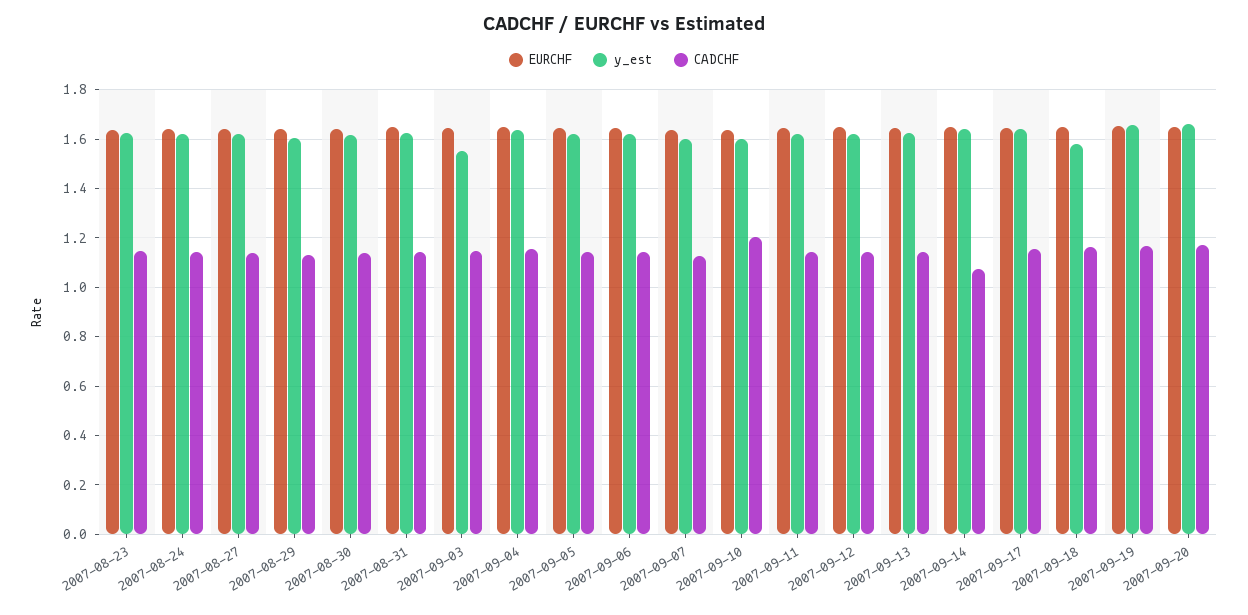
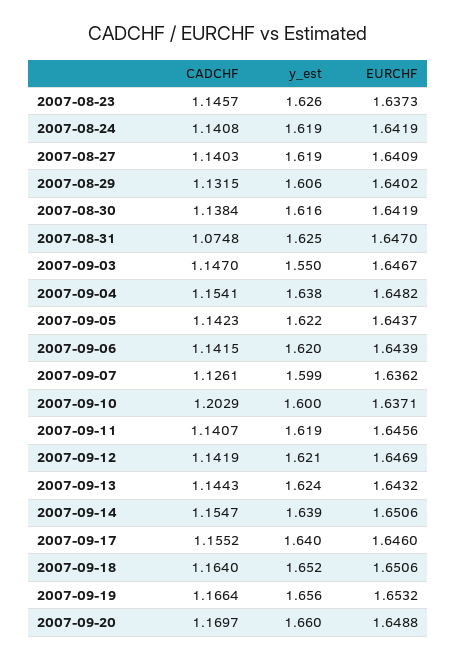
  {
    "EURCHF": {
      "2007-08-23": 1.6373,
      "2007-08-24": 1.6419,
      "2007-08-27": 1.6409,
      "2007-08-29": 1.6402,
      "2007-08-30": 1.6419,
      "2007-08-31": 1.647,
      "2007-09-03": 1.6467,
      "2007-09-04": 1.6482,
      "2007-09-05": 1.6437,
      "2007-09-06": 1.6439,
      "2007-09-07": 1.6362,
      "2007-09-10": 1.6371,
      "2007-09-11": 1.6456,
      "2007-09-12": 1.6469,
      "2007-09-13": 1.6432,
      "2007-09-14": 1.6506,
      "2007-09-17": 1.646,
      "2007-09-18": 1.6506,
      "2007-09-19": 1.6532,
      "2007-09-20": 1.6488
    },
    "y_est": {
      "2007-08-23": 1.626,
      "2007-08-24": 1.619,
      "2007-08-27": 1.619,
      "2007-08-29": 1.606,
      "2007-08-30": 1.616,
      "2007-08-31": 1.625,
      "2007-09-03": 1.55,
      "2007-09-04": 1.638,
      "2007-09-05": 1.622,
      "2007-09-06": 1.62,
      "2007-09-07": 1.599,
      "2007-09-10": 1.6,
      "2007-09-11": 1.619,
      "2007-09-12": 1.621,
      "2007-09-13": 1.624,
      "2007-09-14": 1.639,
      "2007-09-17": 1.64,
-     "2007-09-18": 1.575,
+     "2007-09-18": 1.652,
      "2007-09-19": 1.656,
      "2007-09-20": 1.66
    },
    "CADCHF": {
      "2007-08-23": 1.1457,
      "2007-08-24": 1.1408,
      "2007-08-27": 1.1403,
      "2007-08-29": 1.1315,
      "2007-08-30": 1.1384,
-     "2007-08-31": 1.15,
+     "2007-08-31": 1.0748,
      "2007-09-03": 1.147,
      "2007-09-04": 1.1541,
      "2007-09-05": 1.1423,
      "2007-09-06": 1.1415,
      "2007-09-07": 1.1261,
      "2007-09-10": 1.2029,
      "2007-09-11": 1.1407,
      "2007-09-12": 1.1419,
      "2007-09-13": 1.1443,
-     "2007-09-14": 1.075,
+     "2007-09-14": 1.1547,
      "2007-09-17": 1.1552,
      "2007-09-18": 1.164,
      "2007-09-19": 1.1664,
      "2007-09-20": 1.1697
    }
  }

